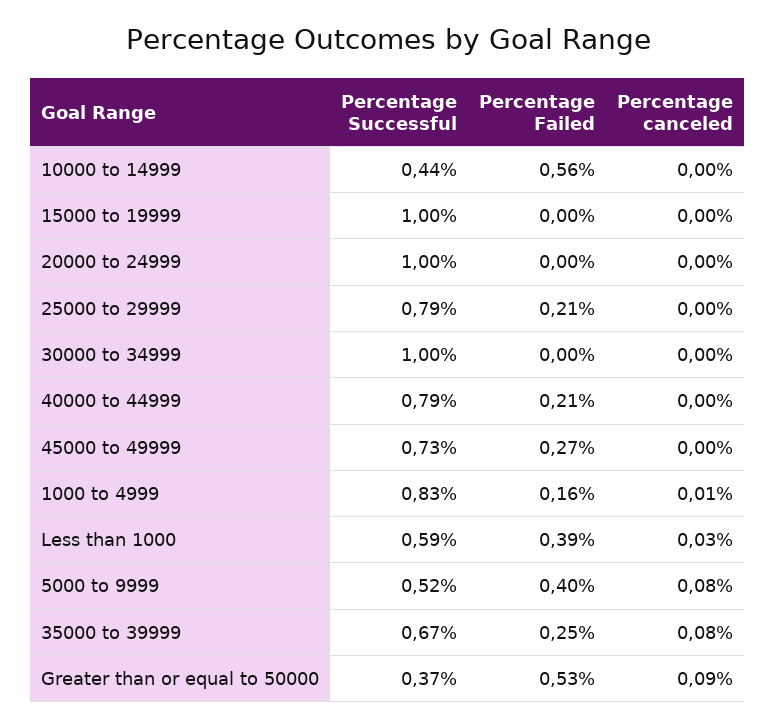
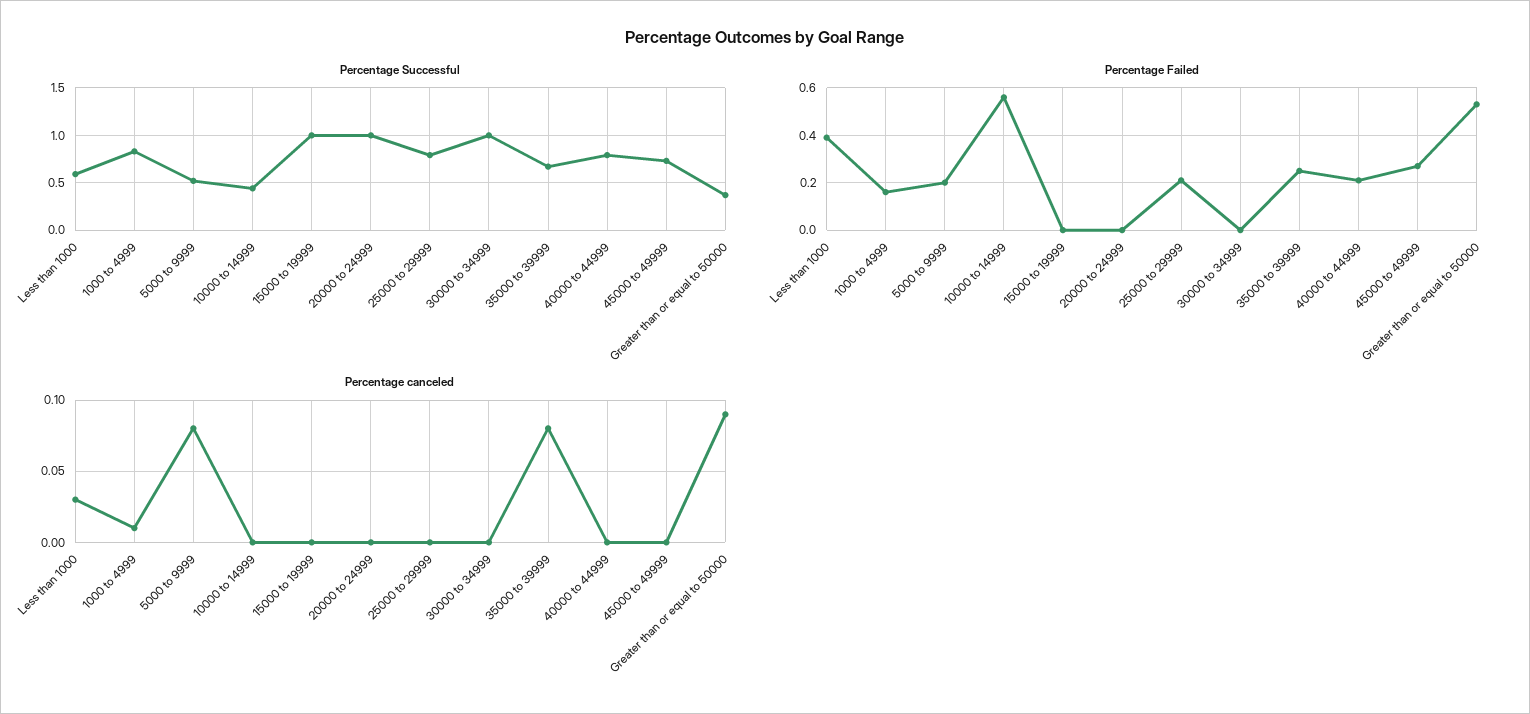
  {
    "Percentage Successful": {
      "10000 to 14999": 0.44,
      "15000 to 19999": 1,
      "20000 to 24999": 1,
      "25000 to 29999": 0.79,
      "30000 to 34999": 1,
      "40000 to 44999": 0.79,
      "45000 to 49999": 0.73,
      "1000 to 4999": 0.83,
      "Less than 1000": 0.59,
      "5000 to 9999": 0.52,
      "35000 to 39999": 0.67,
      "Greater than or equal to 50000": 0.37
    },
    "Percentage Failed": {
      "10000 to 14999": 0.56,
      "15000 to 19999": 0,
      "20000 to 24999": 0,
      "25000 to 29999": 0.21,
      "30000 to 34999": 0,
      "40000 to 44999": 0.21,
      "45000 to 49999": 0.27,
      "1000 to 4999": 0.16,
      "Less than 1000": 0.39,
-     "5000 to 9999": 0.4,
+     "5000 to 9999": 0.2,
      "35000 to 39999": 0.25,
      "Greater than or equal to 50000": 0.53
    },
    "Percentage canceled": {
      "10000 to 14999": 0,
      "15000 to 19999": 0,
      "20000 to 24999": 0,
      "25000 to 29999": 0,
      "30000 to 34999": 0,
      "40000 to 44999": 0,
      "45000 to 49999": 0,
      "1000 to 4999": 0.01,
      "Less than 1000": 0.03,
      "5000 to 9999": 0.08,
      "35000 to 39999": 0.08,
      "Greater than or equal to 50000": 0.09
    }
  }

